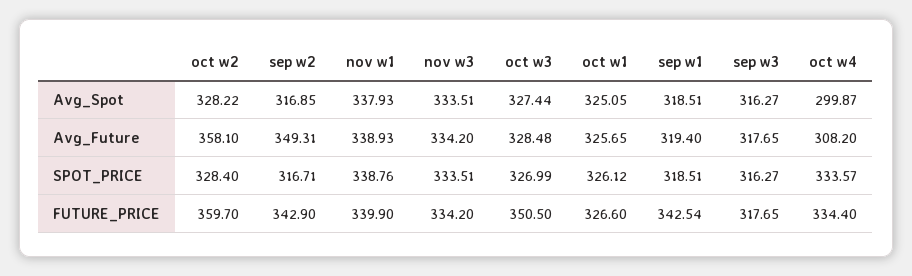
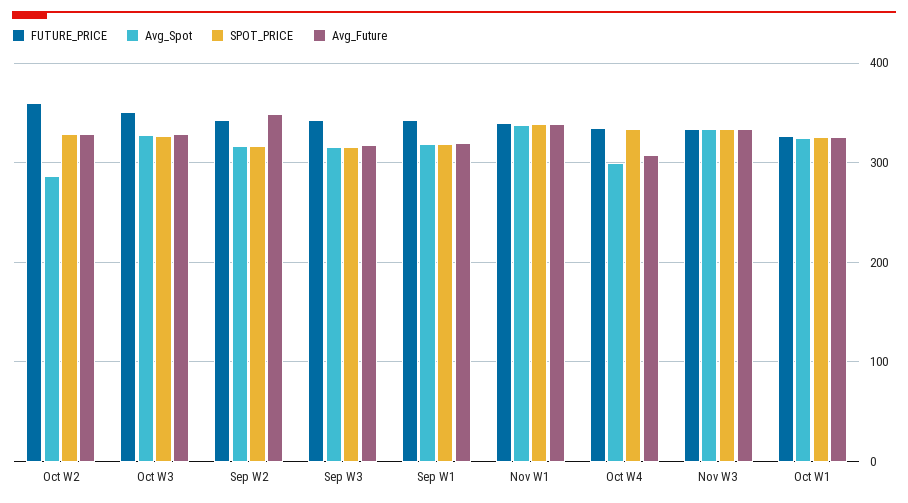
  {
    "Avg_Spot": {
-     "oct w2": 328.22,
+     "oct w2": 290,
      "sep w2": 316.85,
      "nov w1": 337.93,
      "nov w3": 333.51,
      "oct w3": 327.44,
      "oct w1": 325.05,
      "sep w1": 318.51,
      "sep w3": 316.27,
      "oct w4": 299.87
    },
    "Avg_Future": {
-     "oct w2": 358.1,
+     "oct w2": 330,
      "sep w2": 349.31,
      "nov w1": 338.93,
      "nov w3": 334.2,
      "oct w3": 328.48,
      "oct w1": 325.65,
      "sep w1": 319.4,
      "sep w3": 317.65,
      "oct w4": 308.2
    },
    "SPOT_PRICE": {
      "oct w2": 328.4,
      "sep w2": 316.71,
      "nov w1": 338.76,
      "nov w3": 333.51,
      "oct w3": 326.99,
      "oct w1": 326.12,
      "sep w1": 318.51,
      "sep w3": 316.27,
      "oct w4": 333.57
    },
    "FUTURE_PRICE": {
      "oct w2": 359.7,
      "sep w2": 342.9,
      "nov w1": 339.9,
      "nov w3": 334.2,
      "oct w3": 350.5,
      "oct w1": 326.6,
      "sep w1": 342.54,
-     "sep w3": 317.65,
+     "sep w3": 340,
      "oct w4": 334.4
    }
  }

